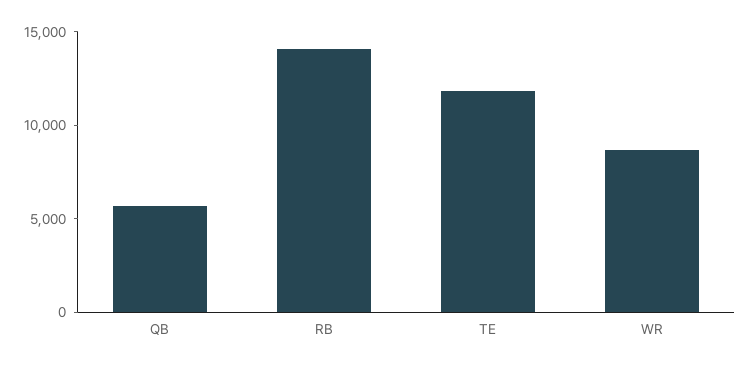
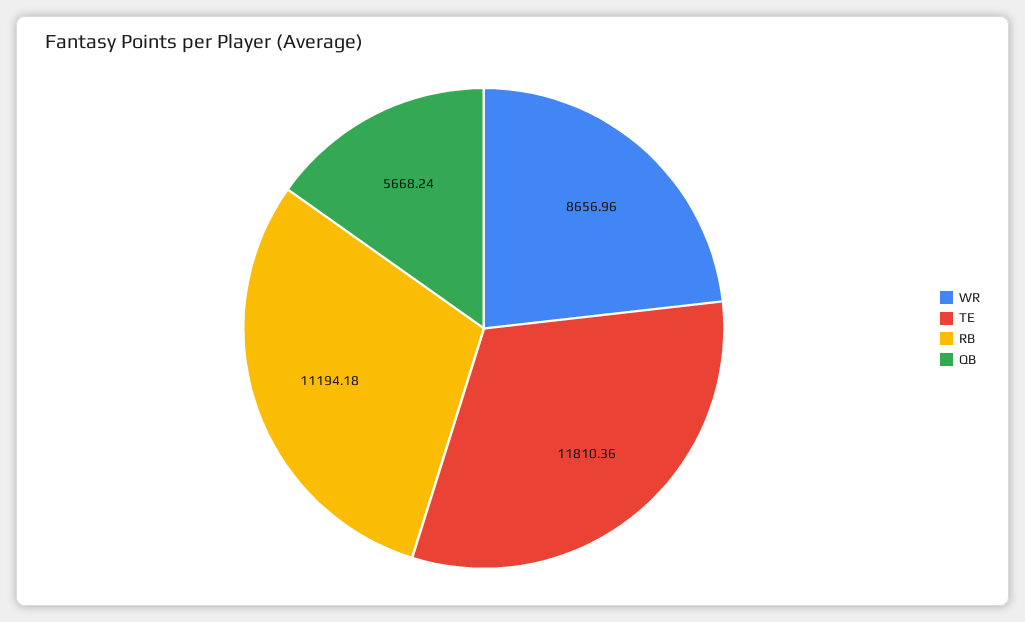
  {
    "QB": 5668.24,
-   "RB": 14000,
+   "RB": 11194.18,
    "TE": 11810.36,
    "WR": 8656.96
  }

